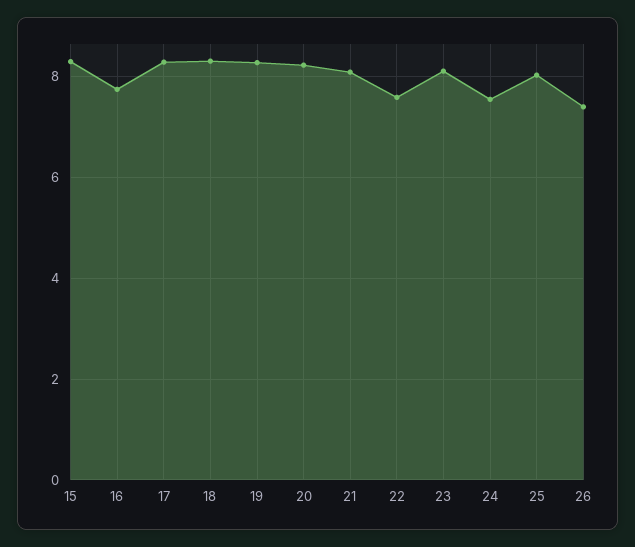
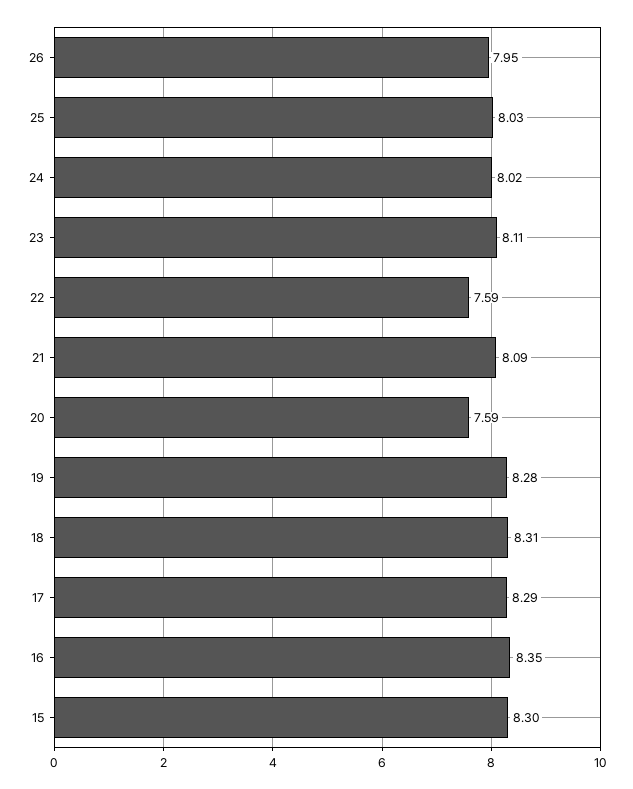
  {
    "15": 8.3,
-   "16": 7.8,
+   "16": 8.35,
    "17": 8.29,
    "18": 8.31,
    "19": 8.28,
-   "20": 8.2,
+   "20": 7.59,
    "21": 8.09,
    "22": 7.59,
    "23": 8.11,
-   "24": 7.6,
+   "24": 8.02,
    "25": 8.03,
-   "26": 7.4
+   "26": 7.95
  }

